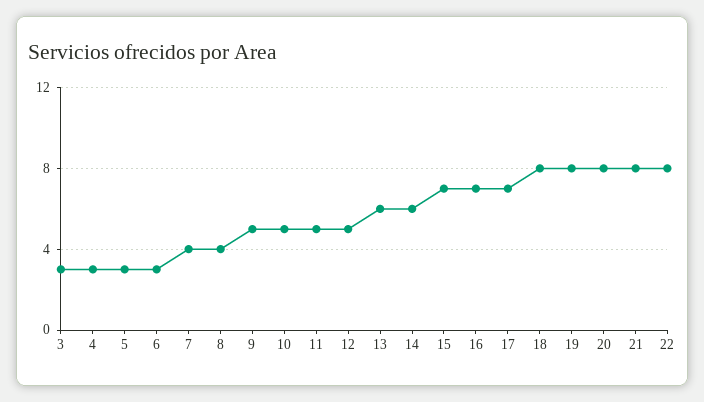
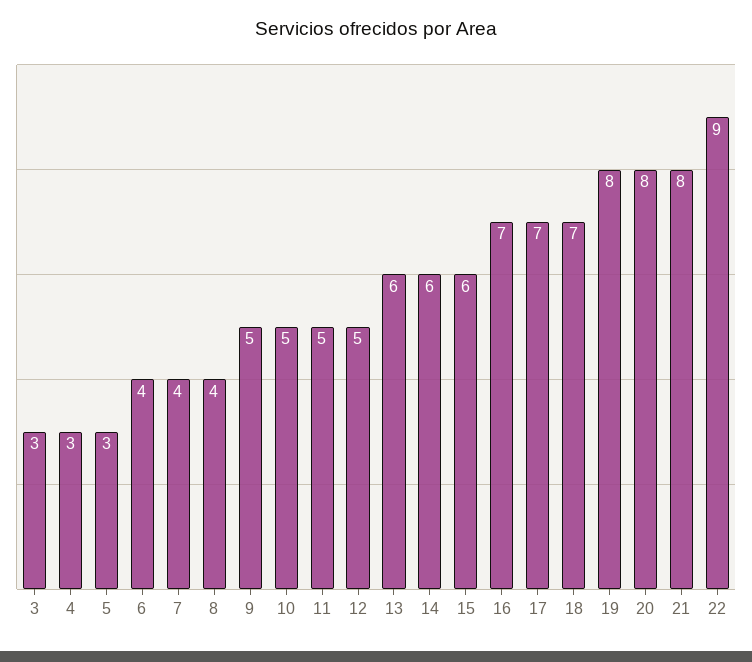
  {
    "3": 3,
    "4": 3,
    "5": 3,
-   "6": 3,
+   "6": 4,
    "7": 4,
    "8": 4,
    "9": 5,
    "10": 5,
    "11": 5,
    "12": 5,
    "13": 6,
    "14": 6,
-   "15": 7,
+   "15": 6,
    "16": 7,
    "17": 7,
-   "18": 8,
+   "18": 7,
    "19": 8,
    "20": 8,
    "21": 8,
-   "22": 8
+   "22": 9
  }

